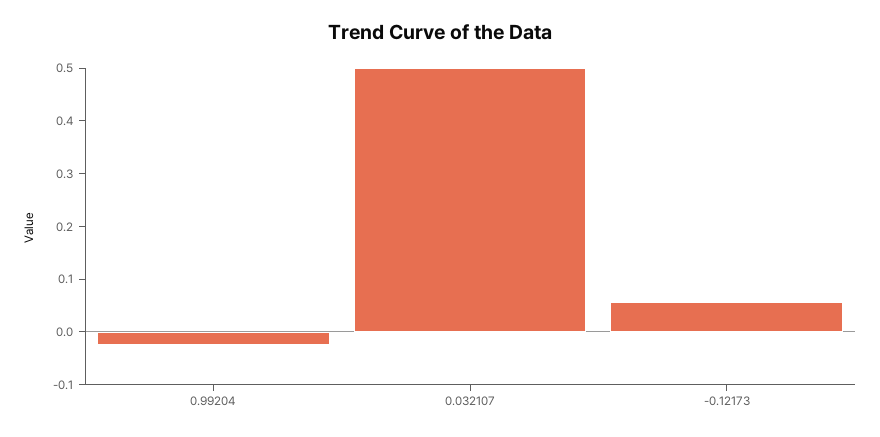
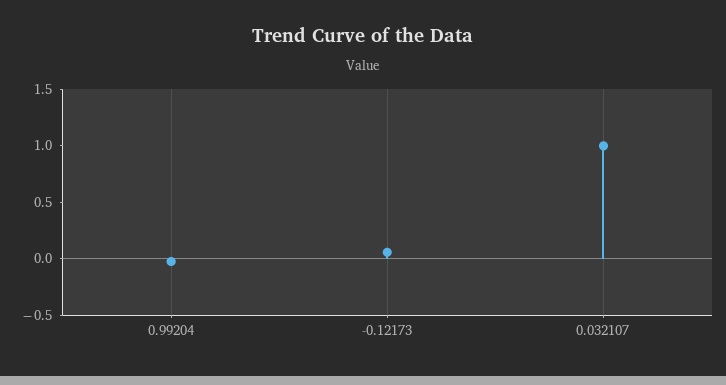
  {
    "0.99204": -0.02,
-   "0.032107": 0.5,
+   "0.032107": 1,
    "-0.12173": 0.06
  }

